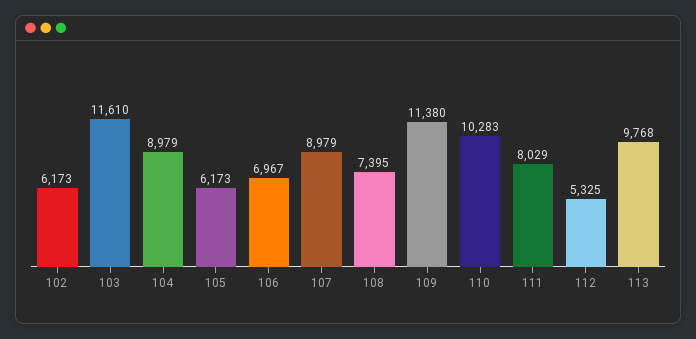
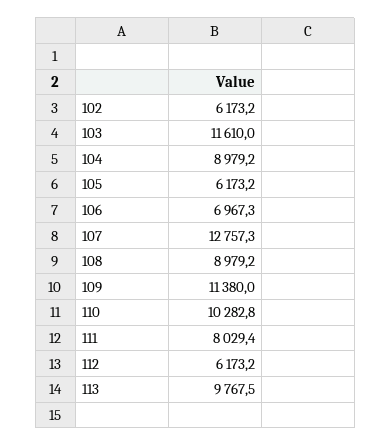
  {
    "102": 6173.2,
    "103": 11610,
    "104": 8979.2,
    "105": 6173.2,
    "106": 6967.3,
-   "107": 8979,
+   "107": 12757.3,
-   "108": 7395,
+   "108": 8979.2,
    "109": 11380,
    "110": 10282.8,
    "111": 8029.4,
-   "112": 5325,
+   "112": 6173.2,
    "113": 9767.5
  }

